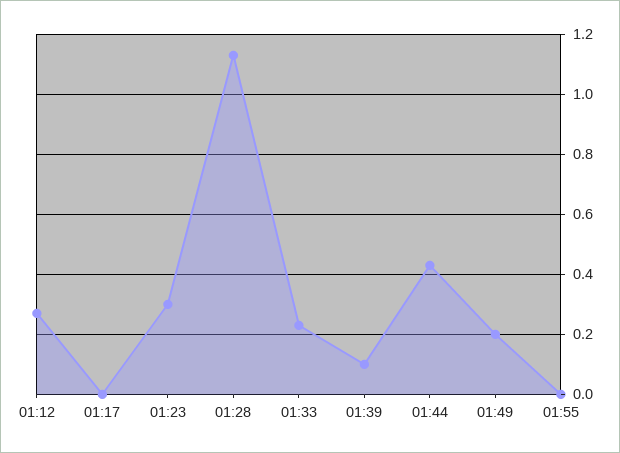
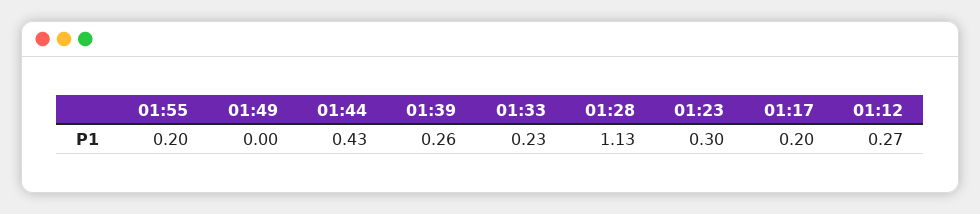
  {
    "01:12": 0.27,
-   "01:17": 0,
+   "01:17": 0.2,
    "01:23": 0.3,
    "01:28": 1.13,
    "01:33": 0.23,
-   "01:39": 0.1,
+   "01:39": 0.26,
    "01:44": 0.43,
-   "01:49": 0.2,
+   "01:49": 0,
-   "01:55": 0
+   "01:55": 0.2
  }

